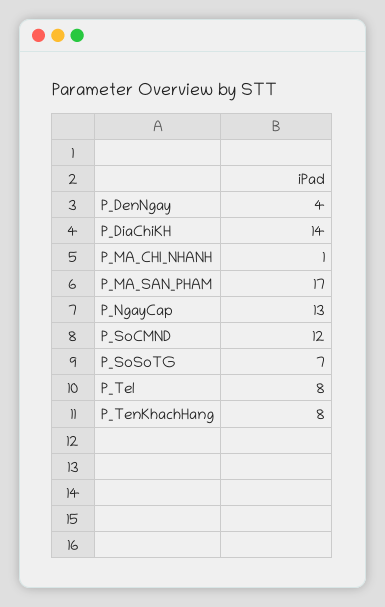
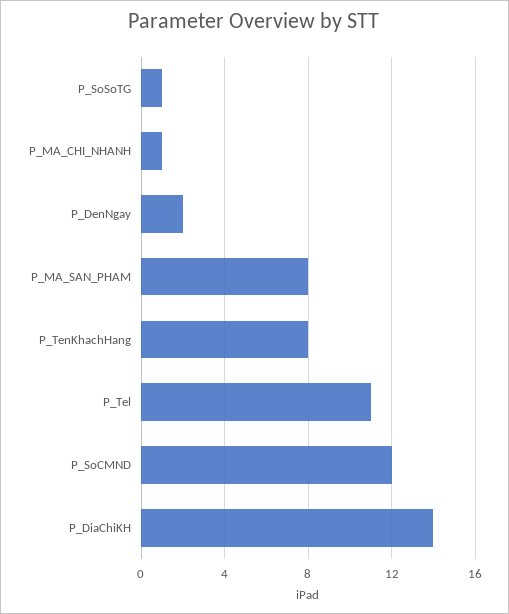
  {
-   "P_DenNgay": 4,
+   "P_DenNgay": 2,
    "P_DiaChiKH": 14,
    "P_MA_CHI_NHANH": 1,
-   "P_MA_SAN_PHAM": 17,
+   "P_MA_SAN_PHAM": 8,
-   "P_NgayCap": 13,
    "P_SoCMND": 12,
-   "P_SoSoTG": 7,
+   "P_SoSoTG": 1,
-   "P_Tel": 8,
+   "P_Tel": 11,
    "P_TenKhachHang": 8
  }

